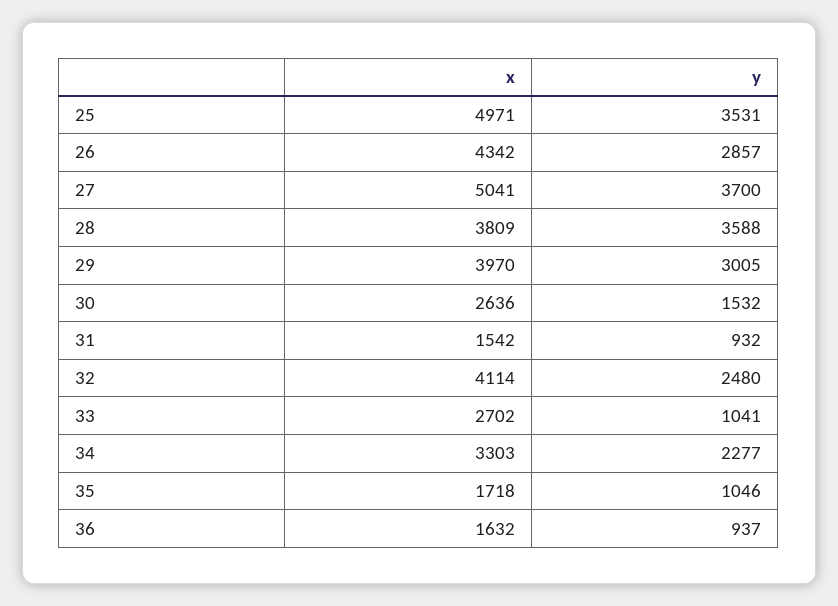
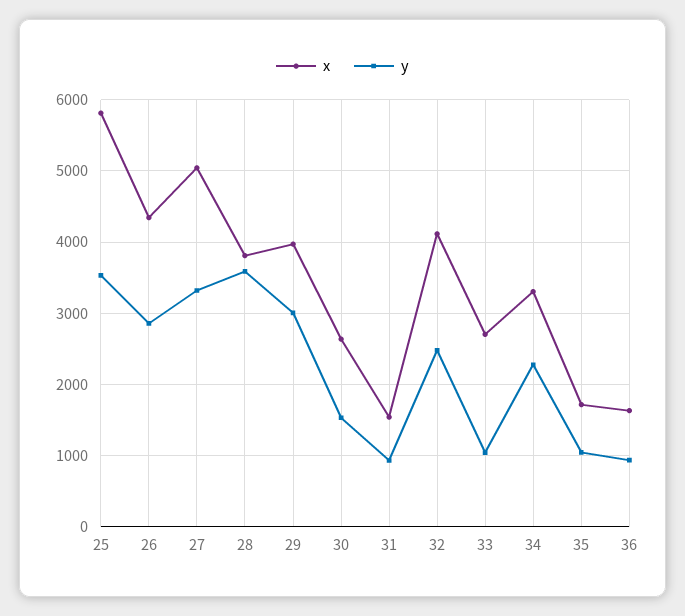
  {
    "x": {
-     "25": 4971,
+     "25": 5800,
      "26": 4342,
      "27": 5041,
      "28": 3809,
      "29": 3970,
      "30": 2636,
      "31": 1542,
      "32": 4114,
      "33": 2702,
      "34": 3303,
      "35": 1718,
      "36": 1632
    },
    "y": {
      "25": 3531,
      "26": 2857,
-     "27": 3700,
+     "27": 3300,
      "28": 3588,
      "29": 3005,
      "30": 1532,
      "31": 932,
      "32": 2480,
      "33": 1041,
      "34": 2277,
      "35": 1046,
      "36": 937
    }
  }

